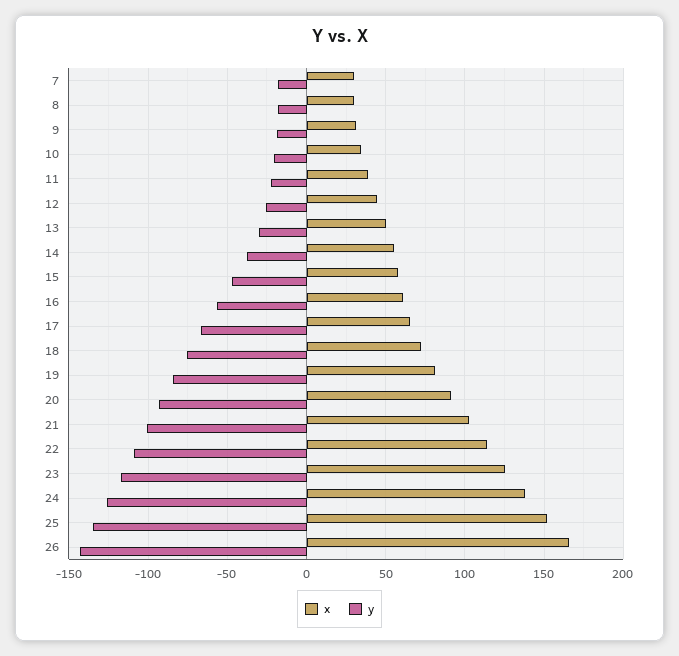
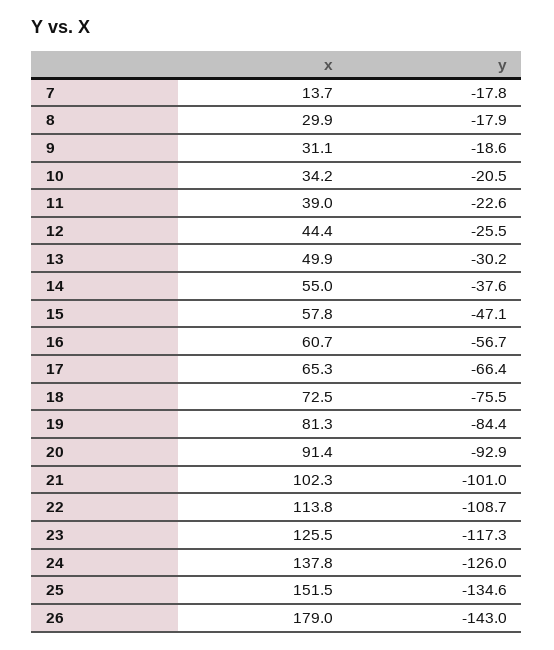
  {
    "x": {
-     "7": 30,
+     "7": 13.7,
      "8": 29.9,
      "9": 31.1,
      "10": 34.2,
      "11": 39,
      "12": 44.4,
      "13": 49.9,
      "14": 55,
      "15": 57.8,
      "16": 60.7,
      "17": 65.3,
      "18": 72.5,
      "19": 81.3,
      "20": 91.4,
      "21": 102.3,
      "22": 113.8,
      "23": 125.5,
      "24": 137.8,
      "25": 151.5,
-     "26": 165
+     "26": 179
    },
    "y": {
      "7": -17.8,
      "8": -17.9,
      "9": -18.6,
      "10": -20.5,
      "11": -22.6,
      "12": -25.5,
      "13": -30.2,
      "14": -37.6,
      "15": -47.1,
      "16": -56.7,
      "17": -66.4,
      "18": -75.5,
      "19": -84.4,
      "20": -92.9,
      "21": -101,
      "22": -108.7,
      "23": -117.3,
      "24": -126,
      "25": -134.6,
      "26": -143
    }
  }

